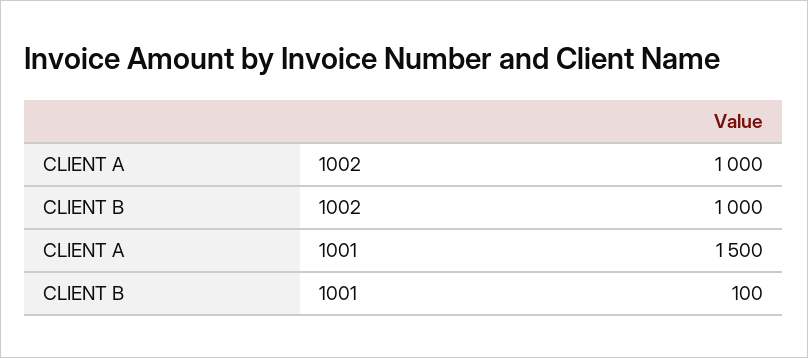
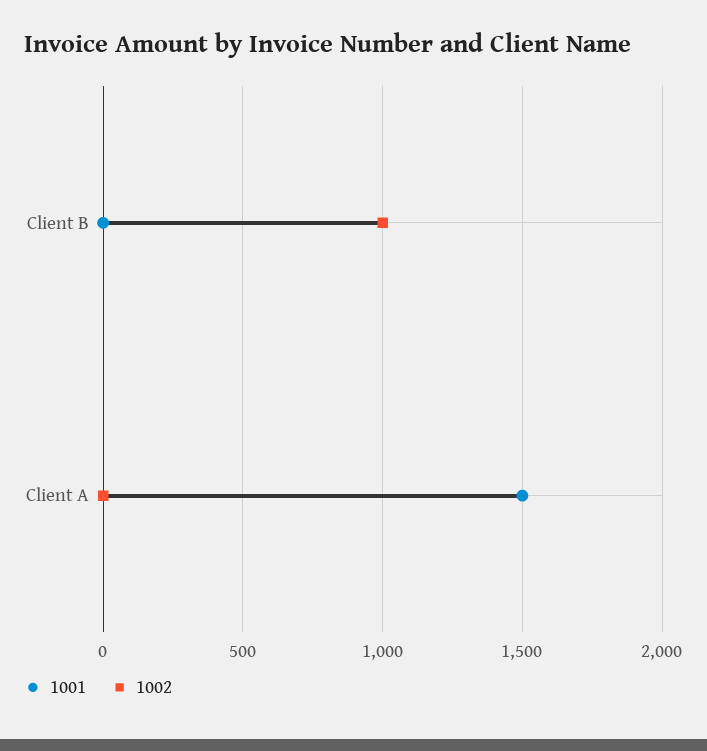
  {
    "1002": {
-     "CLIENT A": 1000,
+     "CLIENT A": 0,
      "CLIENT B": 1000
    },
    "1001": {
      "CLIENT A": 1500,
-     "CLIENT B": 100
+     "CLIENT B": 0
    }
  }

